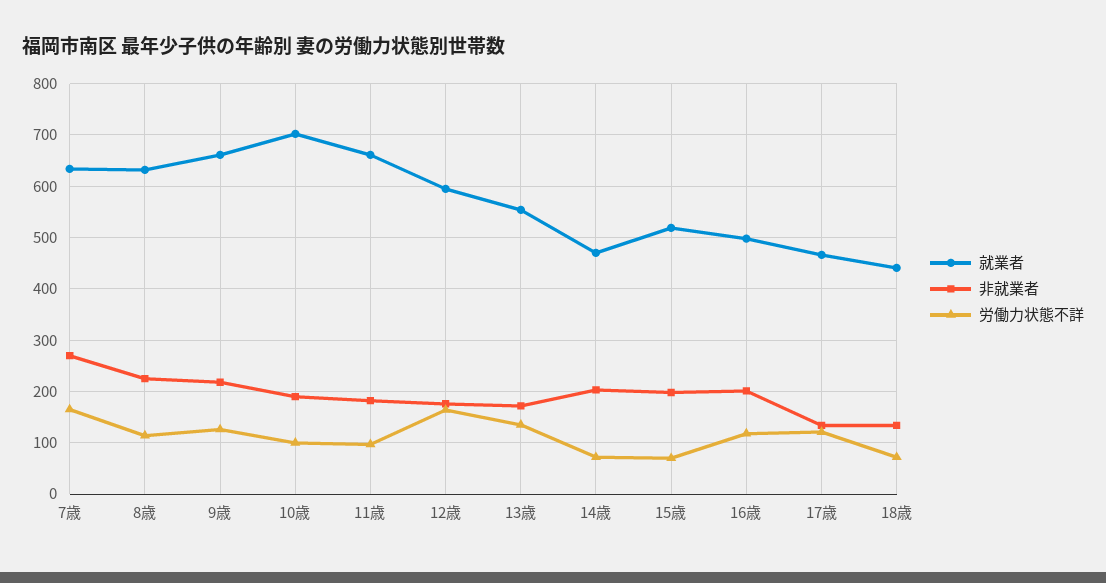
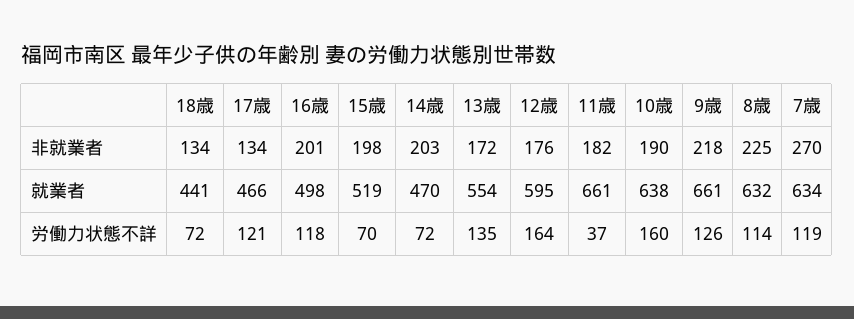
  {
    "就業者": {
      "7歳": 634,
      "8歳": 632,
      "9歳": 661,
-     "10歳": 700,
+     "10歳": 638,
      "11歳": 661,
      "12歳": 595,
      "13歳": 554,
      "14歳": 470,
      "15歳": 519,
      "16歳": 498,
      "17歳": 466,
      "18歳": 441
    },
    "非就業者": {
      "7歳": 270,
      "8歳": 225,
      "9歳": 218,
      "10歳": 190,
      "11歳": 182,
      "12歳": 176,
      "13歳": 172,
      "14歳": 203,
      "15歳": 198,
      "16歳": 201,
      "17歳": 134,
      "18歳": 134
    },
    "労働力状態不詳": {
-     "7歳": 160,
+     "7歳": 119,
      "8歳": 114,
      "9歳": 126,
-     "10歳": 100,
+     "10歳": 160,
-     "11歳": 100,
+     "11歳": 37,
      "12歳": 164,
      "13歳": 135,
      "14歳": 72,
      "15歳": 70,
      "16歳": 118,
      "17歳": 121,
      "18歳": 72
    }
  }

